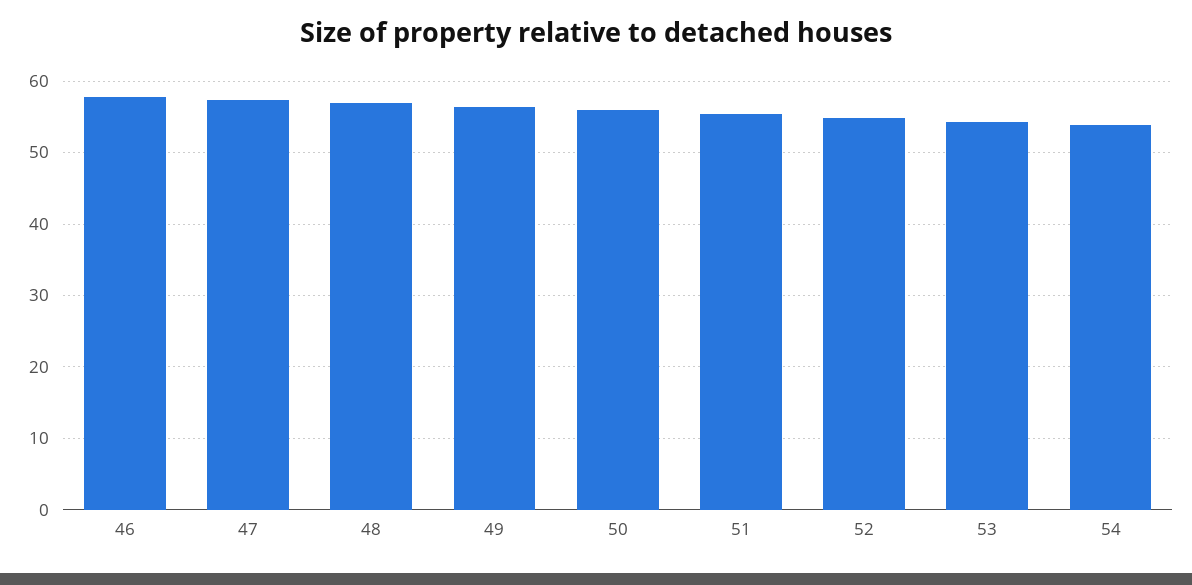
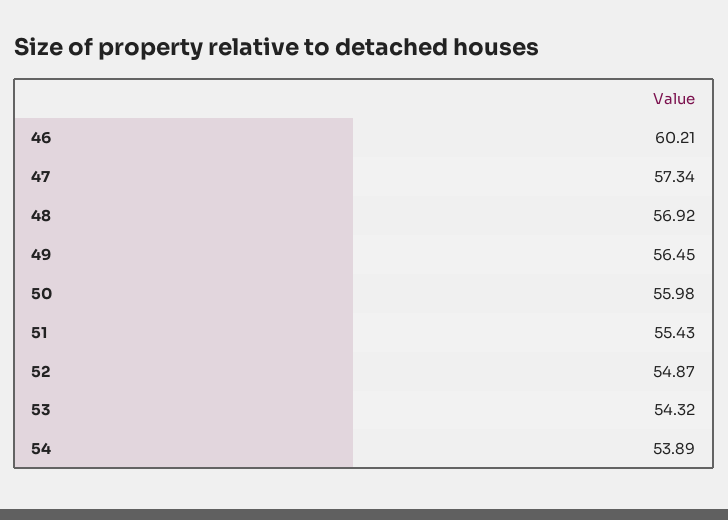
  {
-   "46": 58,
+   "46": 60.21,
    "47": 57.34,
    "48": 56.92,
    "49": 56.45,
    "50": 55.98,
    "51": 55.43,
    "52": 54.87,
    "53": 54.32,
    "54": 53.89
  }

